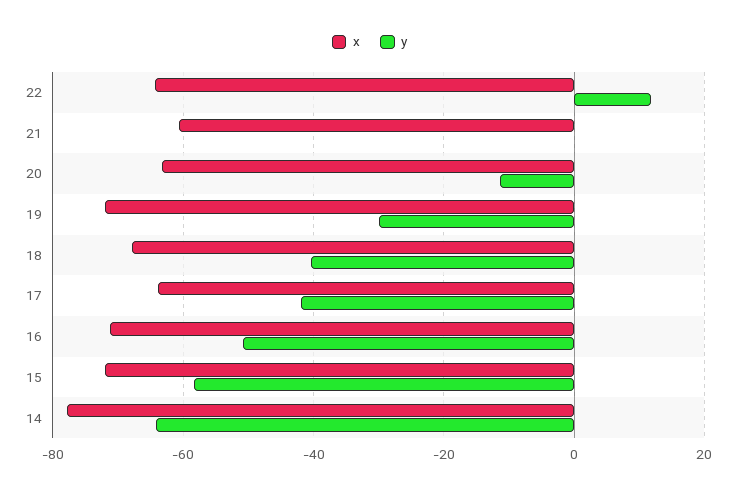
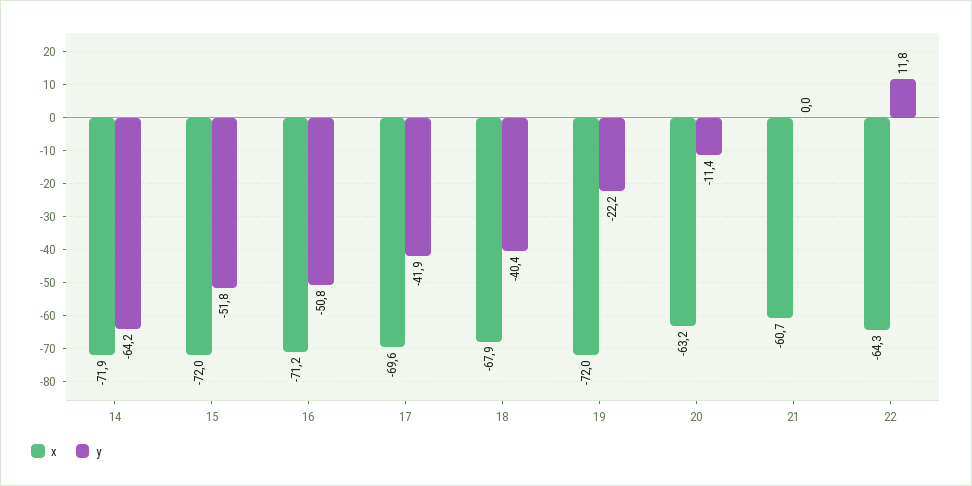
  {
    "x": {
      "22": -64.3,
      "21": -60.7,
      "20": -63.2,
      "19": -72,
      "18": -67.9,
-     "17": -64,
+     "17": -69.6,
      "16": -71.2,
      "15": -72,
-     "14": -78
+     "14": -71.9
    },
    "y": {
      "22": 11.8,
      "21": 0,
      "20": -11.4,
-     "19": -30,
+     "19": -22.2,
      "18": -40.4,
      "17": -41.9,
      "16": -50.8,
-     "15": -58,
+     "15": -51.8,
      "14": -64.2
    }
  }

